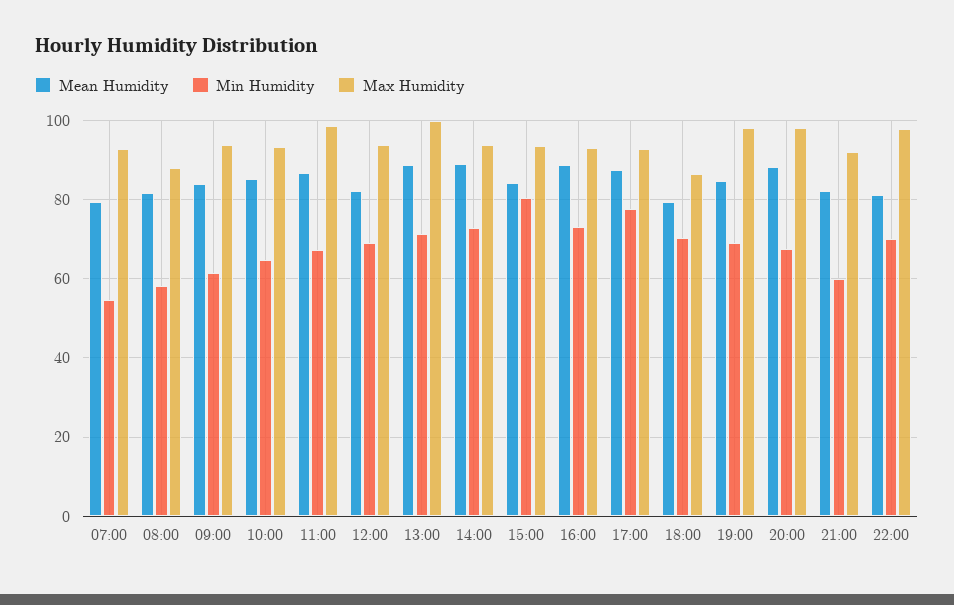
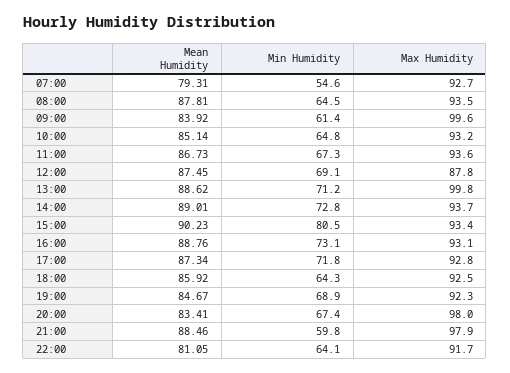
  {
    "Mean Humidity": {
      "07:00": 79.31,
-     "08:00": 82,
+     "08:00": 87.81,
      "09:00": 83.92,
      "10:00": 85.14,
      "11:00": 86.73,
-     "12:00": 82,
+     "12:00": 87.45,
      "13:00": 88.62,
      "14:00": 89.01,
-     "15:00": 84,
+     "15:00": 90.23,
      "16:00": 88.76,
      "17:00": 87.34,
-     "18:00": 80,
+     "18:00": 85.92,
      "19:00": 84.67,
-     "20:00": 88,
+     "20:00": 83.41,
-     "21:00": 82,
+     "21:00": 88.46,
      "22:00": 81.05
    },
    "Min Humidity": {
      "07:00": 54.6,
-     "08:00": 58,
+     "08:00": 64.5,
      "09:00": 61.4,
      "10:00": 64.8,
      "11:00": 67.3,
      "12:00": 69.1,
      "13:00": 71.2,
      "14:00": 72.8,
      "15:00": 80.5,
      "16:00": 73.1,
-     "17:00": 78,
+     "17:00": 71.8,
-     "18:00": 70,
+     "18:00": 64.3,
      "19:00": 68.9,
      "20:00": 67.4,
      "21:00": 59.8,
-     "22:00": 70
+     "22:00": 64.1
    },
    "Max Humidity": {
      "07:00": 92.7,
-     "08:00": 88,
+     "08:00": 93.5,
-     "09:00": 94,
+     "09:00": 99.6,
      "10:00": 93.2,
-     "11:00": 98,
+     "11:00": 93.6,
-     "12:00": 94,
+     "12:00": 87.8,
      "13:00": 99.8,
      "14:00": 93.7,
      "15:00": 93.4,
      "16:00": 93.1,
      "17:00": 92.8,
-     "18:00": 86,
+     "18:00": 92.5,
-     "19:00": 98,
+     "19:00": 92.3,
      "20:00": 98,
-     "21:00": 92,
+     "21:00": 97.9,
-     "22:00": 98
+     "22:00": 91.7
    }
  }

